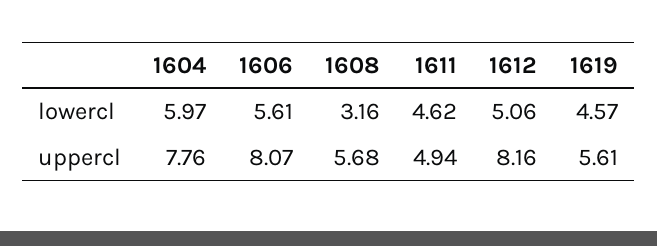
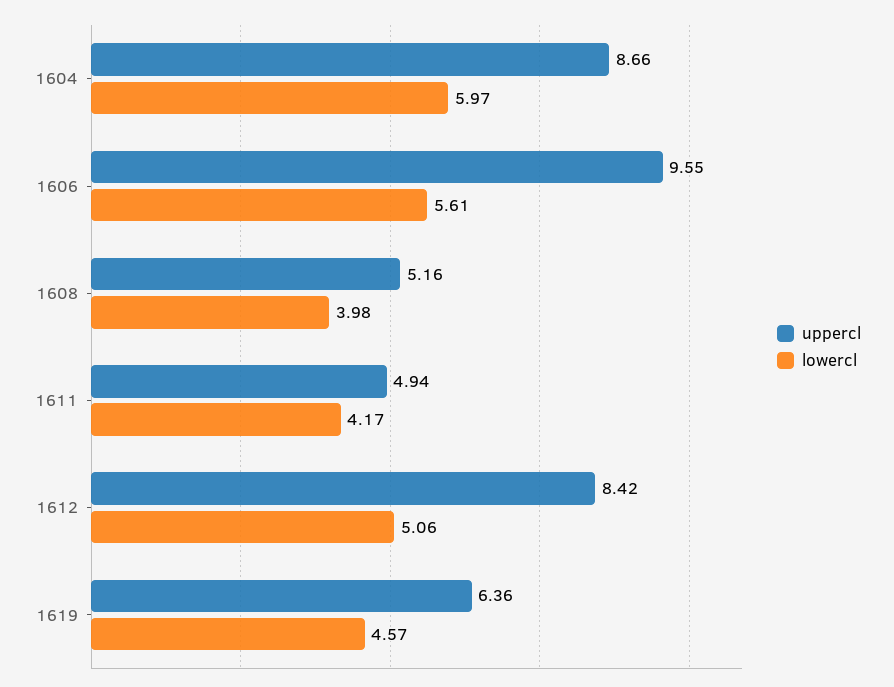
  {
    "lowercl": {
      "1604": 5.97,
      "1606": 5.61,
-     "1608": 3.16,
+     "1608": 3.98,
-     "1611": 4.62,
+     "1611": 4.17,
      "1612": 5.06,
      "1619": 4.57
    },
    "uppercl": {
-     "1604": 7.76,
+     "1604": 8.66,
-     "1606": 8.07,
+     "1606": 9.55,
-     "1608": 5.68,
+     "1608": 5.16,
      "1611": 4.94,
-     "1612": 8.16,
+     "1612": 8.42,
-     "1619": 5.61
+     "1619": 6.36
    }
  }

